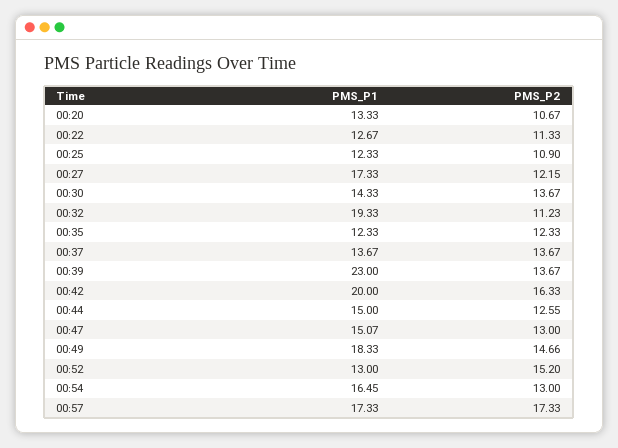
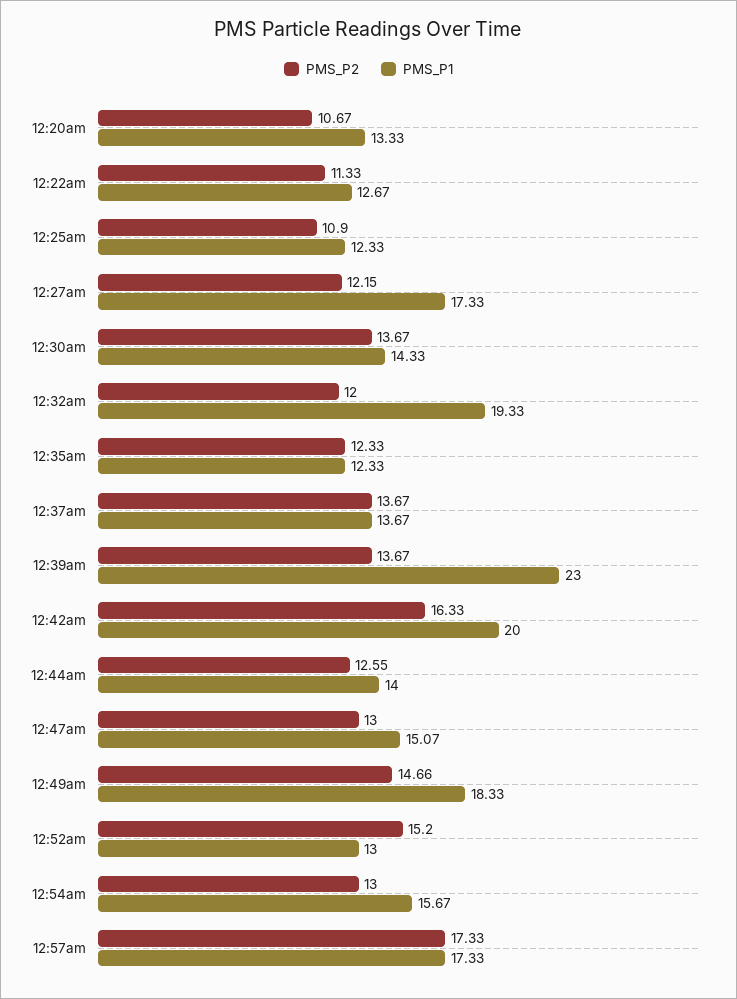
  {
    "PMS_P1": {
      "00:20": 13.33,
      "00:22": 12.67,
      "00:25": 12.33,
      "00:27": 17.33,
      "00:30": 14.33,
      "00:32": 19.33,
      "00:35": 12.33,
      "00:37": 13.67,
      "00:39": 23,
      "00:42": 20,
-     "00:44": 15,
+     "00:44": 14,
      "00:47": 15.07,
      "00:49": 18.33,
      "00:52": 13,
-     "00:54": 16.45,
+     "00:54": 15.67,
      "00:57": 17.33
    },
    "PMS_P2": {
      "00:20": 10.67,
      "00:22": 11.33,
      "00:25": 10.9,
      "00:27": 12.15,
      "00:30": 13.67,
-     "00:32": 11.23,
+     "00:32": 12,
      "00:35": 12.33,
      "00:37": 13.67,
      "00:39": 13.67,
      "00:42": 16.33,
      "00:44": 12.55,
      "00:47": 13,
      "00:49": 14.66,
      "00:52": 15.2,
      "00:54": 13,
      "00:57": 17.33
    }
  }

